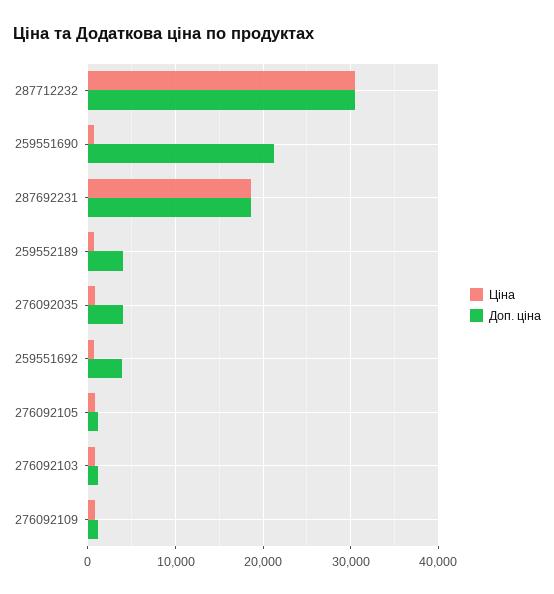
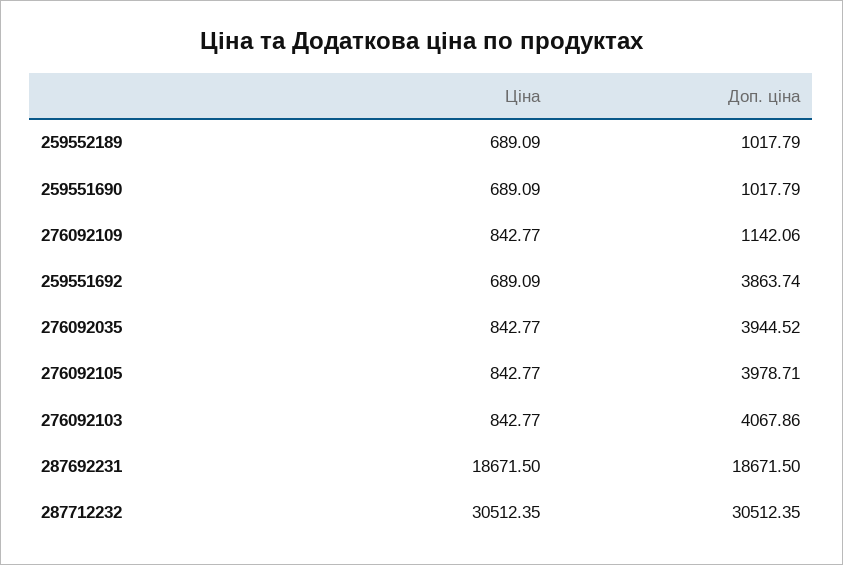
  {
    "Ціна": {
      "287712232": 30512.35,
      "259551690": 689.09,
      "287692231": 18671.5,
      "259552189": 689.09,
      "276092035": 842.77,
      "259551692": 689.09,
      "276092105": 842.77,
      "276092103": 842.77,
      "276092109": 842.77
    },
    "Доп. ціна": {
      "287712232": 30512.35,
-     "259551690": 21000,
+     "259551690": 1017.79,
      "287692231": 18671.5,
-     "259552189": 4000,
+     "259552189": 1017.79,
      "276092035": 3944.52,
      "259551692": 3863.74,
-     "276092105": 1000,
+     "276092105": 3978.71,
-     "276092103": 1000,
+     "276092103": 4067.86,
      "276092109": 1142.06
    }
  }

